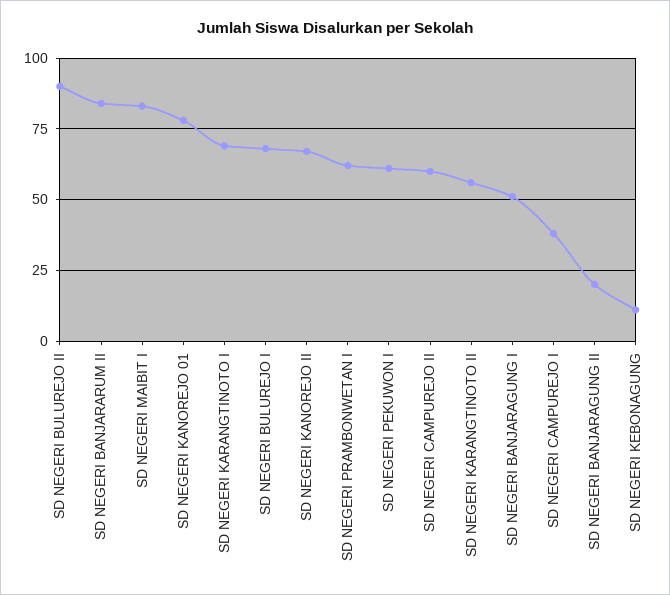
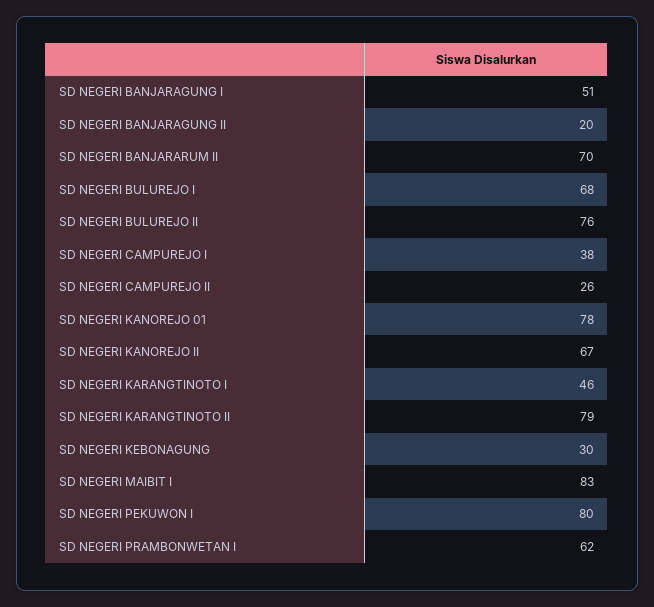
  {
-   "SD NEGERI BULUREJO II": 90,
+   "SD NEGERI BULUREJO II": 76,
-   "SD NEGERI BANJARARUM II": 85,
+   "SD NEGERI BANJARARUM II": 70,
    "SD NEGERI MAIBIT I": 83,
    "SD NEGERI KANOREJO 01": 78,
-   "SD NEGERI KARANGTINOTO I": 70,
+   "SD NEGERI KARANGTINOTO I": 46,
    "SD NEGERI BULUREJO I": 68,
    "SD NEGERI KANOREJO II": 67,
    "SD NEGERI PRAMBONWETAN I": 62,
-   "SD NEGERI PEKUWON I": 60,
+   "SD NEGERI PEKUWON I": 80,
-   "SD NEGERI CAMPUREJO II": 60,
+   "SD NEGERI CAMPUREJO II": 26,
-   "SD NEGERI KARANGTINOTO II": 55,
+   "SD NEGERI KARANGTINOTO II": 79,
    "SD NEGERI BANJARAGUNG I": 51,
    "SD NEGERI CAMPUREJO I": 38,
    "SD NEGERI BANJARAGUNG II": 20,
-   "SD NEGERI KEBONAGUNG": 10
+   "SD NEGERI KEBONAGUNG": 30
  }

